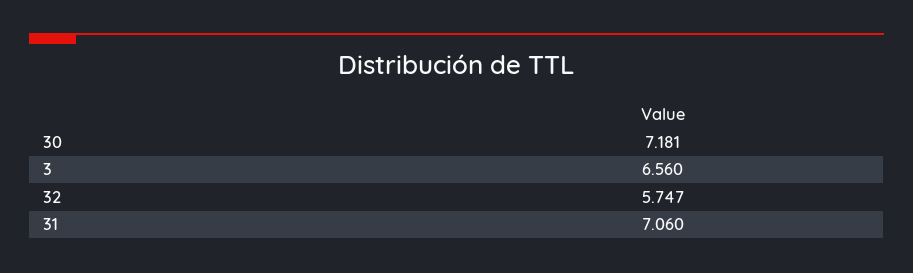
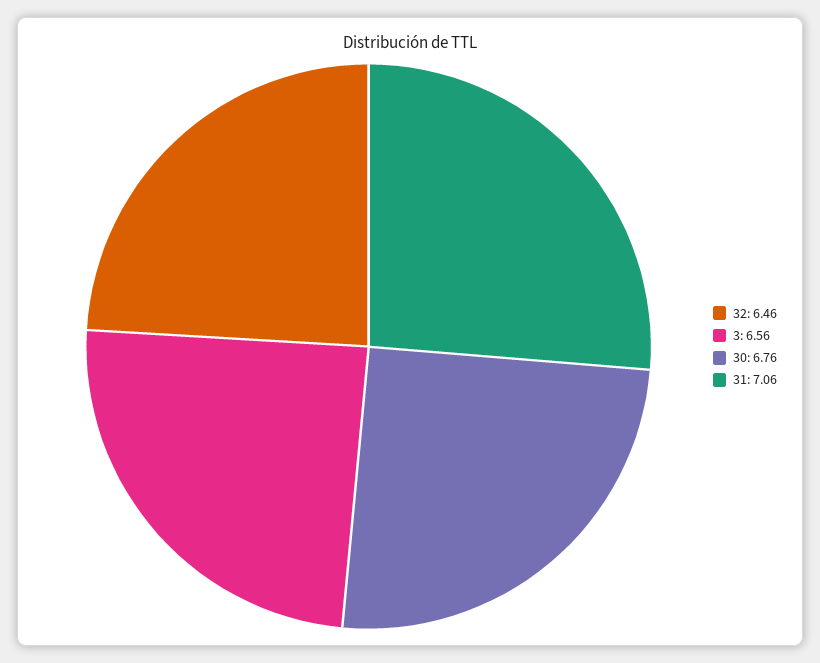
  {
-   "30": 7.181,
+   "30": 6.76,
    "3": 6.56,
-   "32": 5.747,
+   "32": 6.46,
    "31": 7.06
  }

